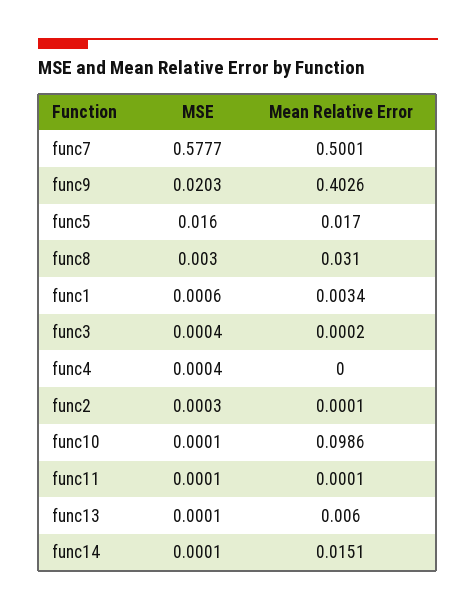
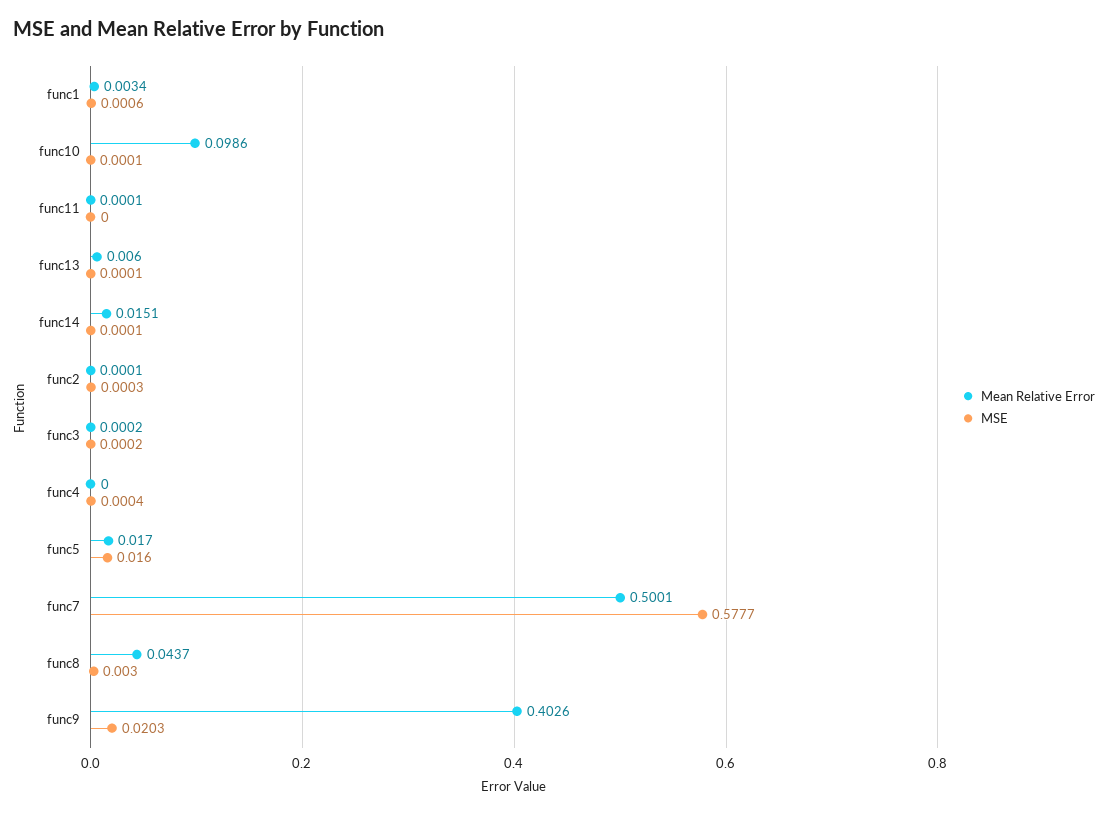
  {
    "MSE": {
      "func7": 0.5777,
      "func9": 0.0203,
      "func5": 0.016,
      "func8": 0.003,
      "func1": 0.0006,
-     "func3": 0.0004,
+     "func3": 0.0002,
      "func4": 0.0004,
      "func2": 0.0003,
      "func10": 0.0001,
-     "func11": 0.0001,
+     "func11": 0,
      "func13": 0.0001,
      "func14": 0.0001
    },
    "Mean Relative Error": {
      "func7": 0.5001,
      "func9": 0.4026,
      "func5": 0.017,
-     "func8": 0.031,
+     "func8": 0.0437,
      "func1": 0.0034,
      "func3": 0.0002,
      "func4": 0,
      "func2": 0.0001,
      "func10": 0.0986,
      "func11": 0.0001,
      "func13": 0.006,
      "func14": 0.0151
    }
  }

